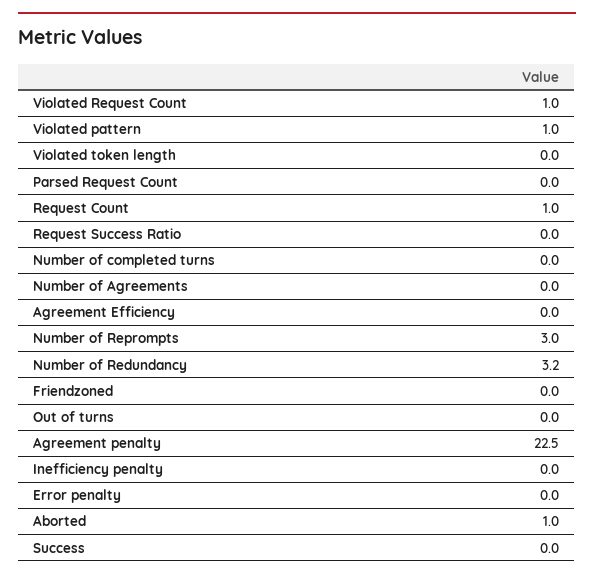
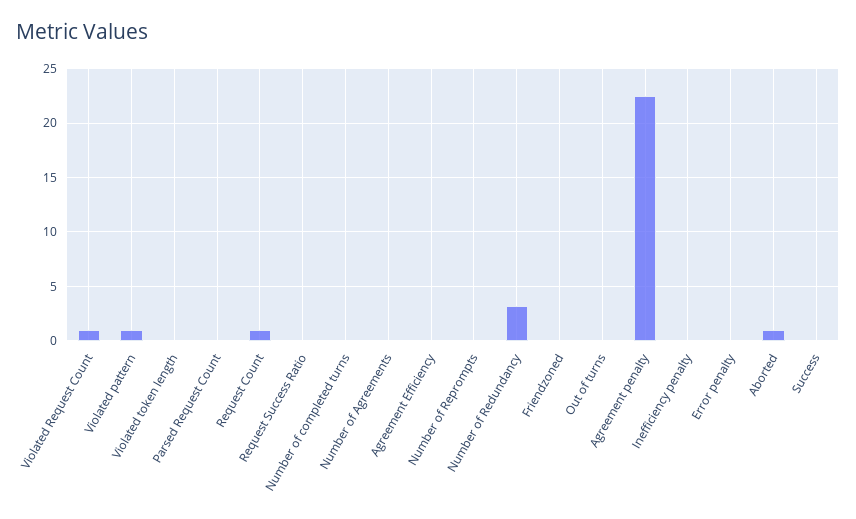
  {
    "Violated Request Count": 1,
    "Violated pattern": 1,
    "Violated token length": 0,
    "Parsed Request Count": 0,
    "Request Count": 1,
    "Request Success Ratio": 0,
    "Number of completed turns": 0,
    "Number of Agreements": 0,
    "Agreement Efficiency": 0,
-   "Number of Reprompts": 3,
+   "Number of Reprompts": 0,
    "Number of Redundancy": 3.2,
    "Friendzoned": 0,
    "Out of turns": 0,
    "Agreement penalty": 22.5,
    "Inefficiency penalty": 0,
    "Error penalty": 0,
    "Aborted": 1,
    "Success": 0
  }

